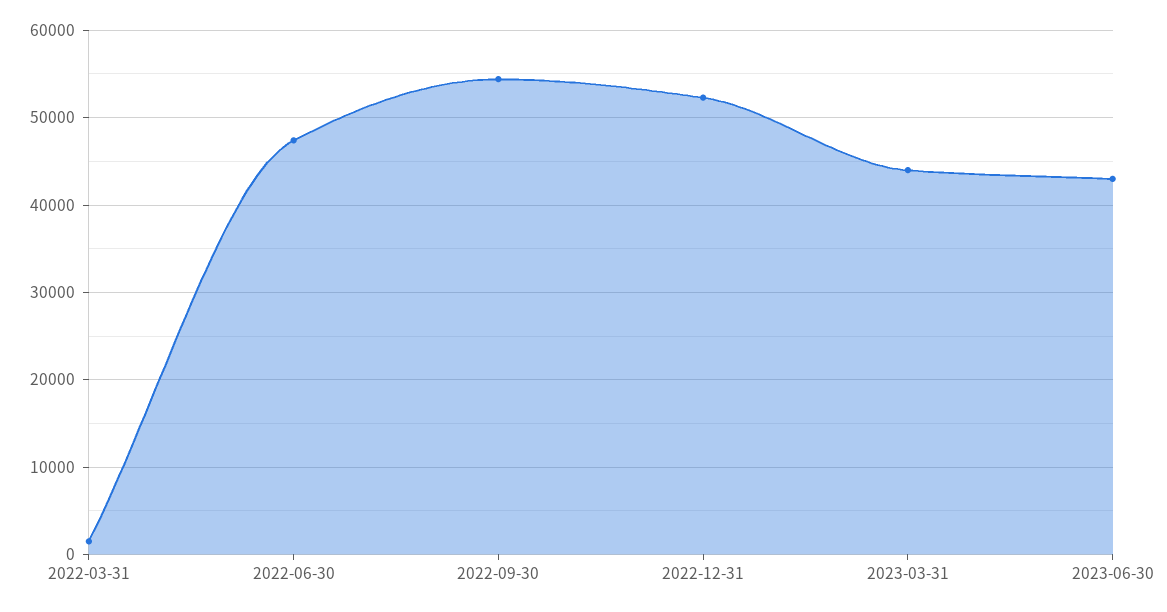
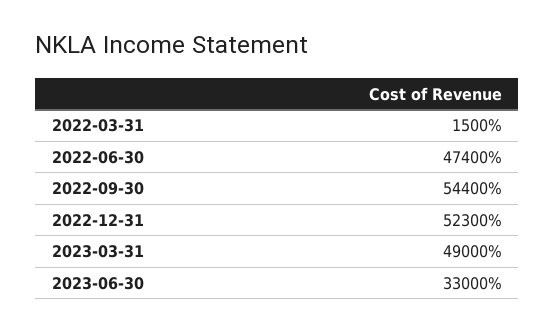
  {
    "2022-03-31": 1500,
    "2022-06-30": 47400,
    "2022-09-30": 54400,
    "2022-12-31": 52300,
-   "2023-03-31": 44000,
+   "2023-03-31": 49000,
-   "2023-06-30": 43000
+   "2023-06-30": 33000
  }

